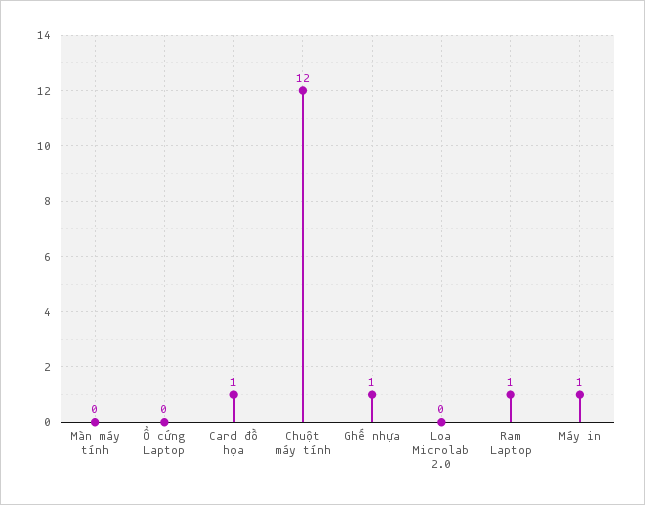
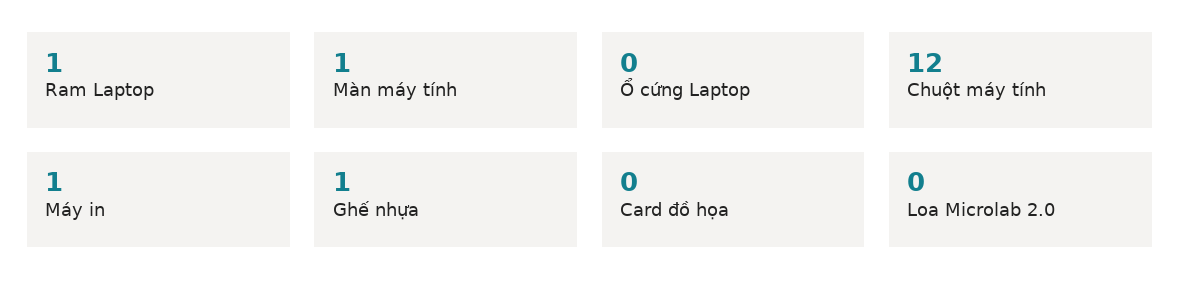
  {
-   "Màn máy tính": 0,
+   "Màn máy tính": 1,
    "Ổ cứng Laptop": 0,
-   "Card đồ họa": 1,
+   "Card đồ họa": 0,
    "Chuột máy tính": 12,
    "Ghế nhựa": 1,
    "Loa Microlab 2.0": 0,
    "Ram Laptop": 1,
    "Máy in": 1
  }

